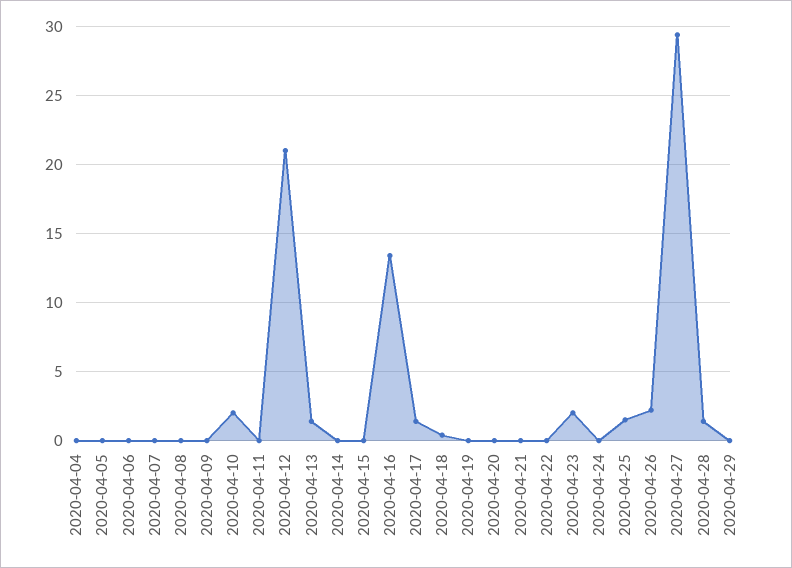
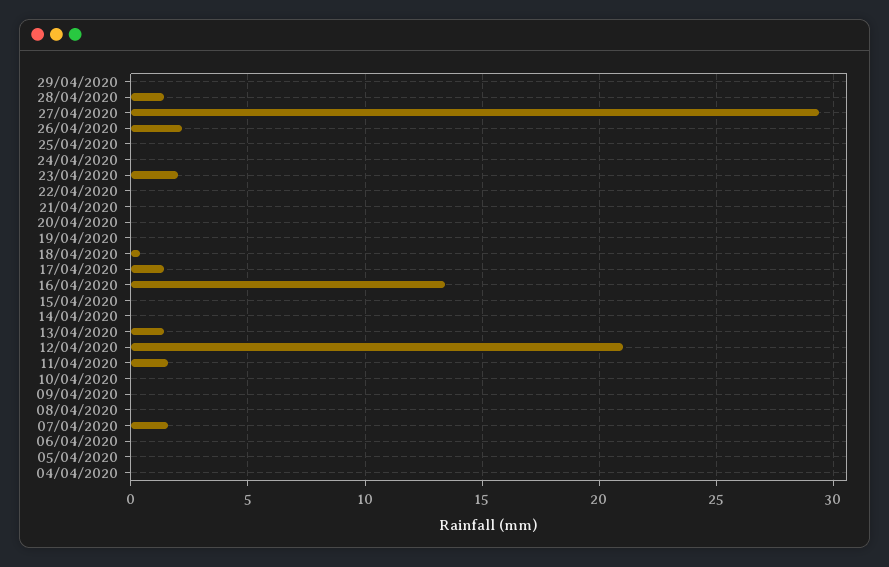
  {
    "2020-04-04": 0,
    "2020-04-05": 0,
    "2020-04-06": 0,
-   "2020-04-07": 0,
+   "2020-04-07": 1.5,
    "2020-04-08": 0,
    "2020-04-09": 0,
-   "2020-04-10": 2,
+   "2020-04-10": 0,
-   "2020-04-11": 0,
+   "2020-04-11": 1.5,
    "2020-04-12": 21,
    "2020-04-13": 1.5,
    "2020-04-14": 0,
    "2020-04-15": 0,
    "2020-04-16": 13.5,
    "2020-04-17": 1.5,
    "2020-04-18": 0.5,
    "2020-04-19": 0,
    "2020-04-20": 0,
    "2020-04-21": 0,
    "2020-04-22": 0,
    "2020-04-23": 2,
    "2020-04-24": 0,
-   "2020-04-25": 1.5,
+   "2020-04-25": 0,
    "2020-04-26": 2,
    "2020-04-27": 29.5,
    "2020-04-28": 1.5,
    "2020-04-29": 0
  }

